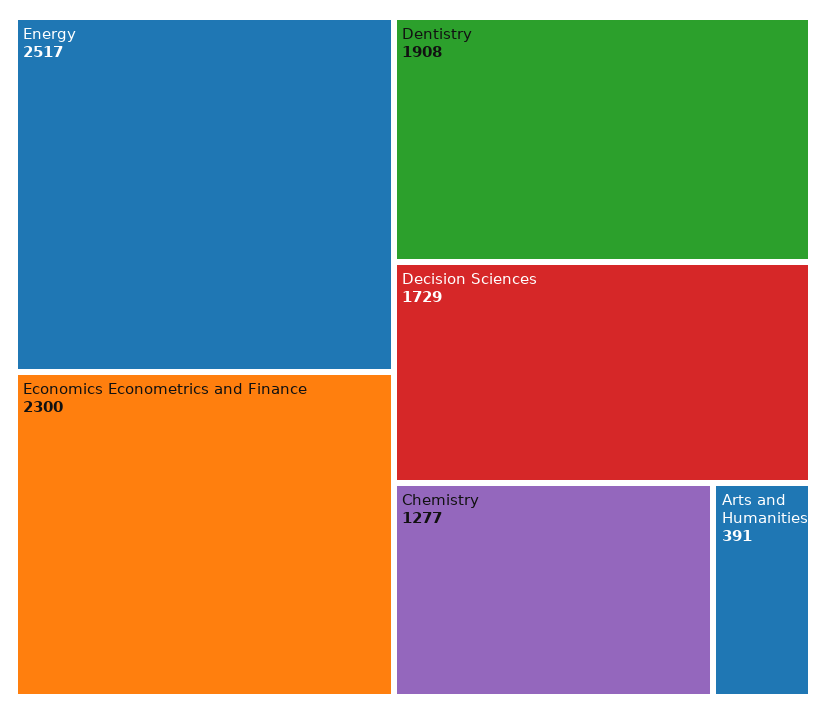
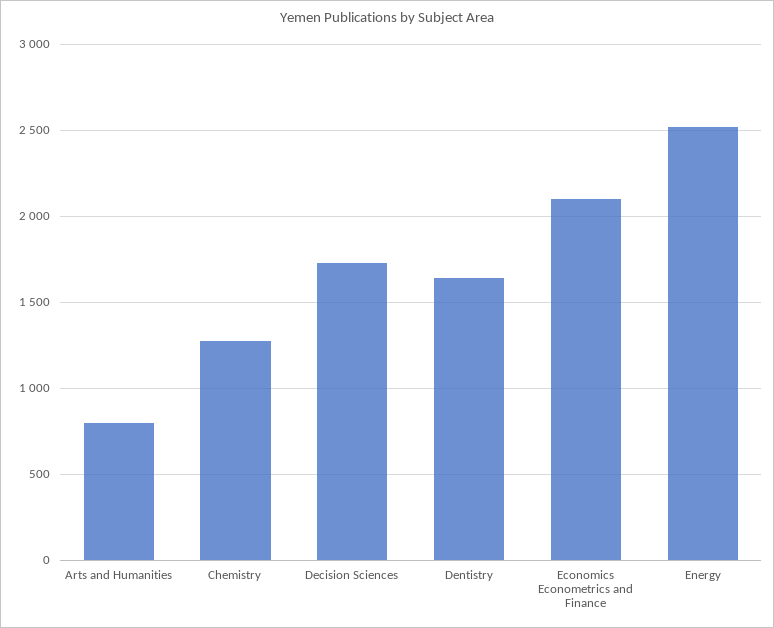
  {
    "Energy": 2517,
-   "Economics Econometrics and Finance": 2300,
+   "Economics Econometrics and Finance": 2100,
-   "Dentistry": 1908,
+   "Dentistry": 1650,
    "Decision Sciences": 1729,
    "Chemistry": 1277,
-   "Arts and Humanities": 391
+   "Arts and Humanities": 800
  }

